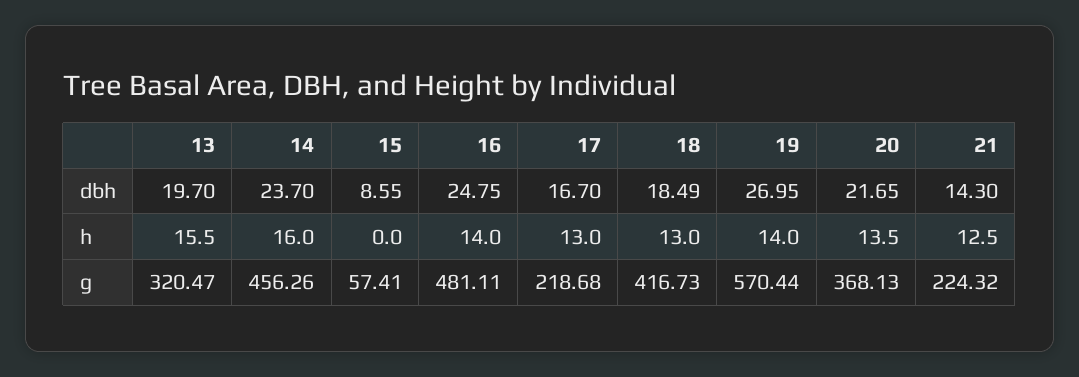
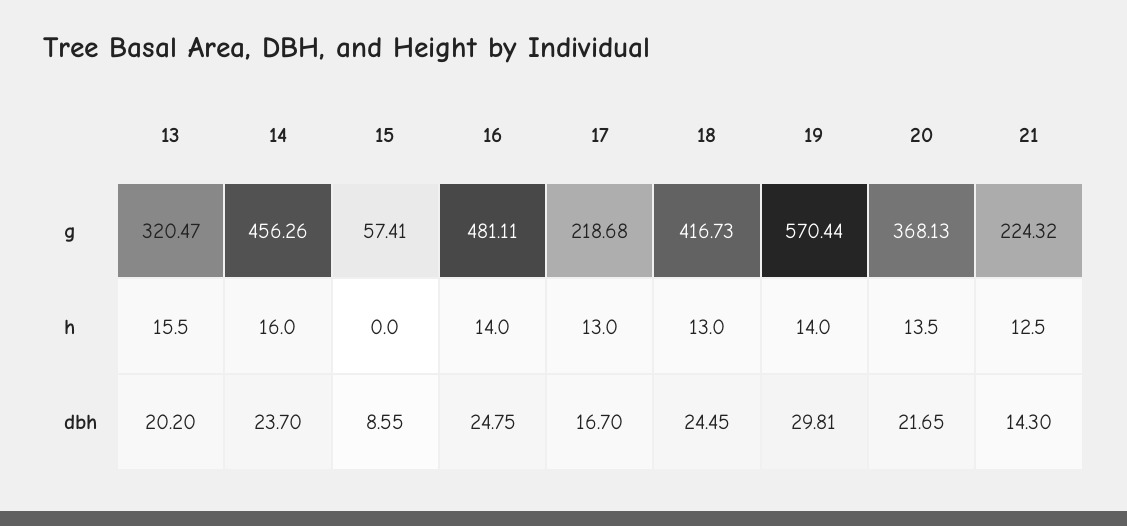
  {
    "13": {
-     "dbh": 19.7,
+     "dbh": 20.2,
      "h": 15.5,
      "g": 320.47
    },
    "14": {
      "dbh": 23.7,
      "h": 16,
      "g": 456.26
    },
    "15": {
      "dbh": 8.55,
      "h": 0,
      "g": 57.41
    },
    "16": {
      "dbh": 24.75,
      "h": 14,
      "g": 481.11
    },
    "17": {
      "dbh": 16.7,
      "h": 13,
      "g": 218.68
    },
    "18": {
-     "dbh": 18.49,
+     "dbh": 24.45,
      "h": 13,
      "g": 416.73
    },
    "19": {
-     "dbh": 26.95,
+     "dbh": 29.81,
      "h": 14,
      "g": 570.44
    },
    "20": {
      "dbh": 21.65,
      "h": 13.5,
      "g": 368.13
    },
    "21": {
      "dbh": 14.3,
      "h": 12.5,
      "g": 224.32
    }
  }

